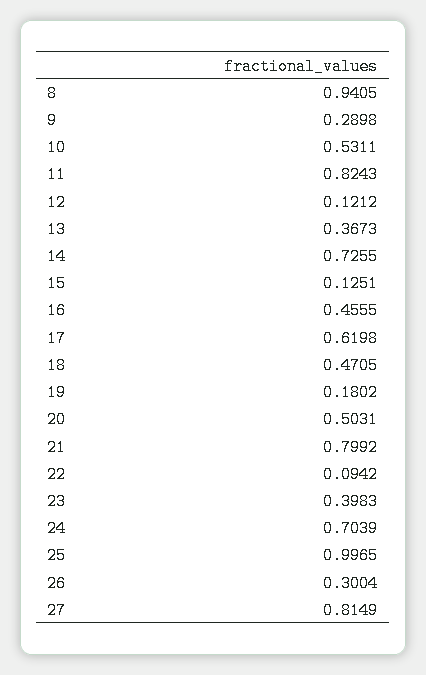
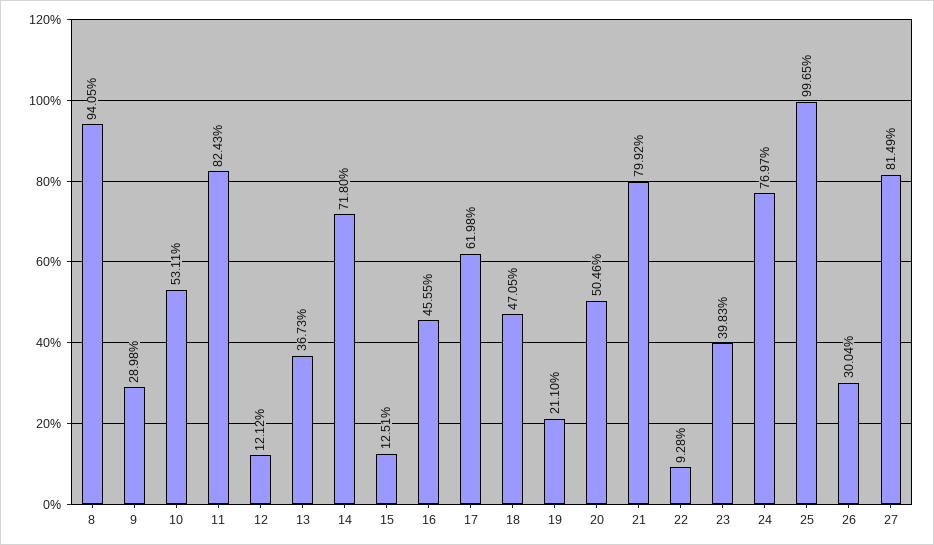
  {
    "8": 0.9405,
    "9": 0.2898,
    "10": 0.5311,
    "11": 0.8243,
    "12": 0.1212,
    "13": 0.3673,
-   "14": 0.7255,
+   "14": 0.718,
    "15": 0.1251,
    "16": 0.4555,
    "17": 0.6198,
    "18": 0.4705,
-   "19": 0.1802,
+   "19": 0.211,
-   "20": 0.5031,
+   "20": 0.5046,
    "21": 0.7992,
-   "22": 0.0942,
+   "22": 0.0928,
    "23": 0.3983,
-   "24": 0.7039,
+   "24": 0.7697,
    "25": 0.9965,
    "26": 0.3004,
    "27": 0.8149
  }

